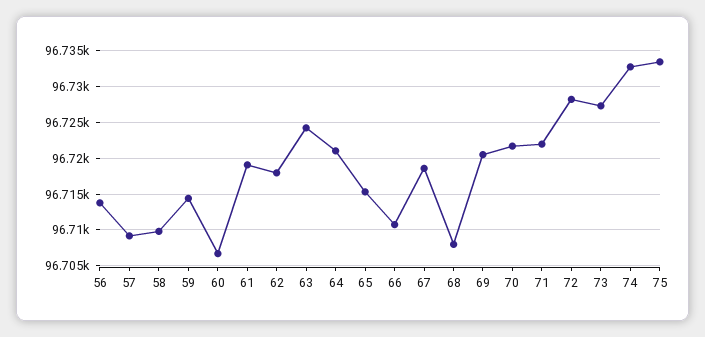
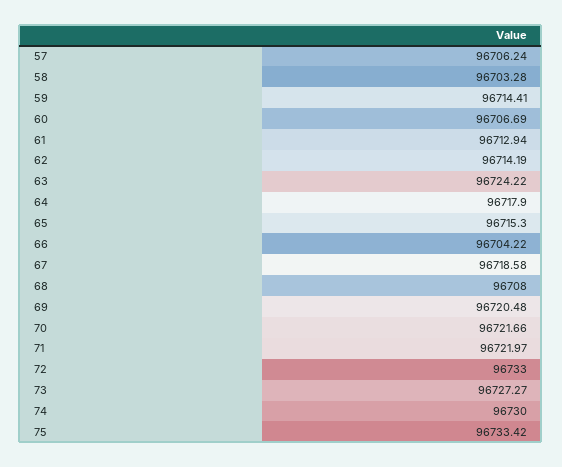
  {
-   "56": 96714,
-   "57": 96709,
+   "57": 96706.24,
-   "58": 96710,
+   "58": 96703.28,
    "59": 96714.41,
    "60": 96706.69,
-   "61": 96719,
+   "61": 96712.94,
-   "62": 96718,
+   "62": 96714.19,
    "63": 96724.22,
-   "64": 96721,
+   "64": 96717.9,
    "65": 96715.3,
-   "66": 96711,
+   "66": 96704.22,
    "67": 96718.58,
    "68": 96708,
    "69": 96720.48,
    "70": 96721.66,
    "71": 96721.97,
-   "72": 96728,
+   "72": 96733,
    "73": 96727.27,
-   "74": 96733,
+   "74": 96730,
    "75": 96733.42
  }

